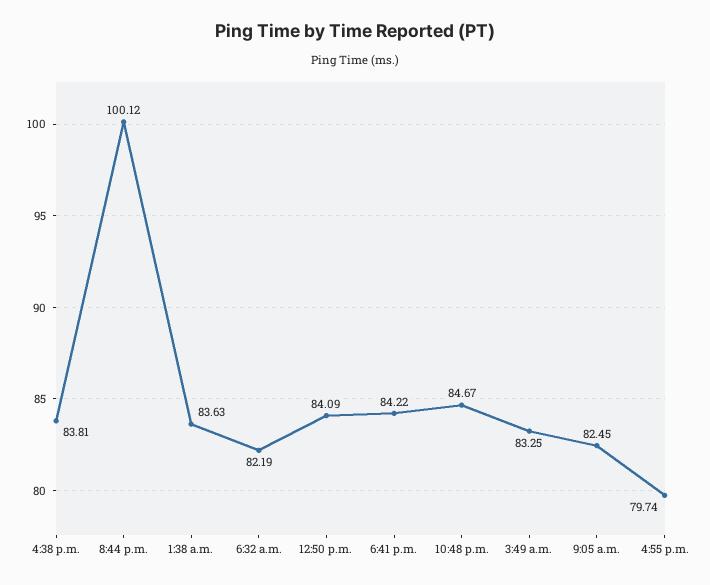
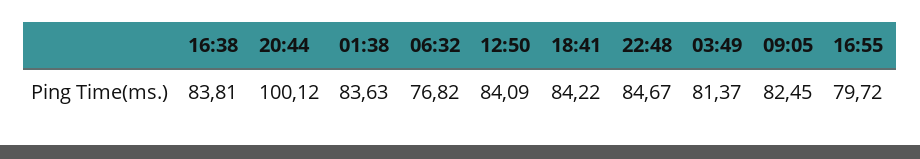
  {
    "4:38 p.m.": 83.81,
    "8:44 p.m.": 100.12,
    "1:38 a.m.": 83.63,
-   "6:32 a.m.": 82.19,
+   "6:32 a.m.": 76.82,
    "12:50 p.m.": 84.09,
    "6:41 p.m.": 84.22,
    "10:48 p.m.": 84.67,
-   "3:49 a.m.": 83.25,
+   "3:49 a.m.": 81.37,
    "9:05 a.m.": 82.45,
-   "4:55 p.m.": 79.74
+   "4:55 p.m.": 79.72
  }

